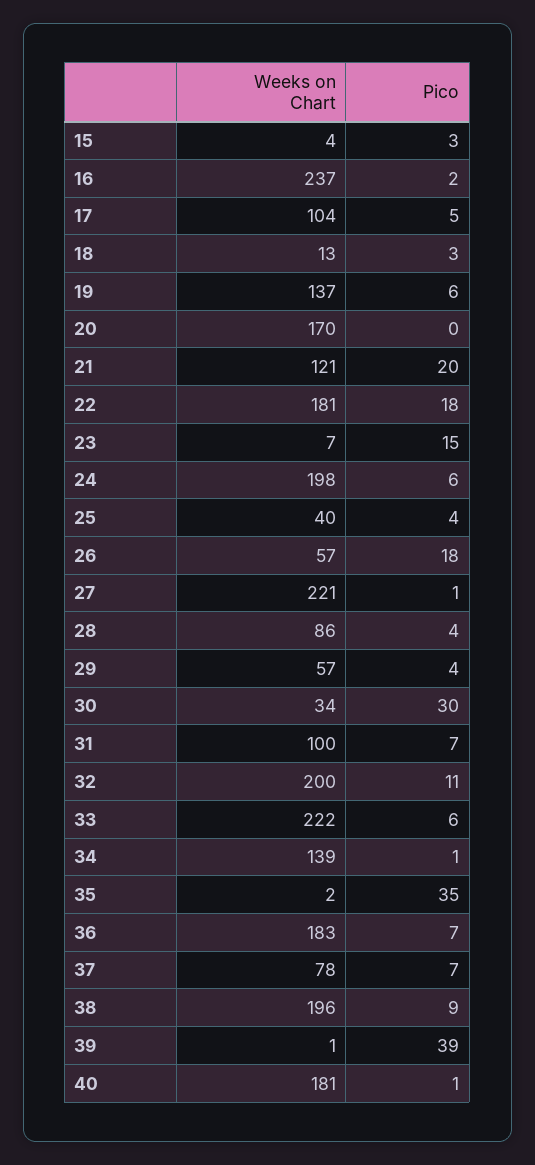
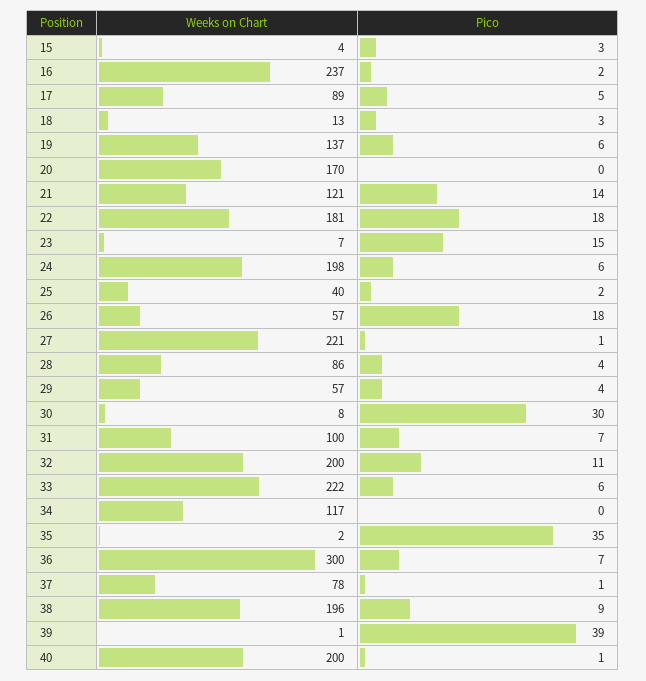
  {
    "Weeks on Chart": {
      "15": 4,
      "16": 237,
-     "17": 104,
+     "17": 89,
      "18": 13,
      "19": 137,
      "20": 170,
      "21": 121,
      "22": 181,
      "23": 7,
      "24": 198,
      "25": 40,
      "26": 57,
      "27": 221,
      "28": 86,
      "29": 57,
-     "30": 34,
+     "30": 8,
      "31": 100,
      "32": 200,
      "33": 222,
-     "34": 139,
+     "34": 117,
      "35": 2,
-     "36": 183,
+     "36": 300,
      "37": 78,
      "38": 196,
      "39": 1,
-     "40": 181
+     "40": 200
    },
    "Pico": {
      "15": 3,
      "16": 2,
      "17": 5,
      "18": 3,
      "19": 6,
      "20": 0,
-     "21": 20,
+     "21": 14,
      "22": 18,
      "23": 15,
      "24": 6,
-     "25": 4,
+     "25": 2,
      "26": 18,
      "27": 1,
      "28": 4,
      "29": 4,
      "30": 30,
      "31": 7,
      "32": 11,
      "33": 6,
-     "34": 1,
+     "34": 0,
      "35": 35,
      "36": 7,
-     "37": 7,
+     "37": 1,
      "38": 9,
      "39": 39,
      "40": 1
    }
  }

